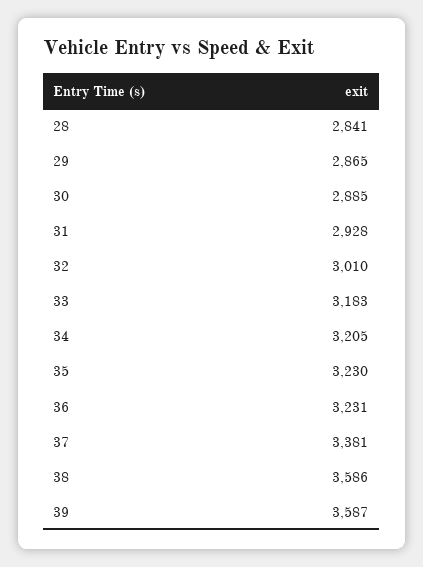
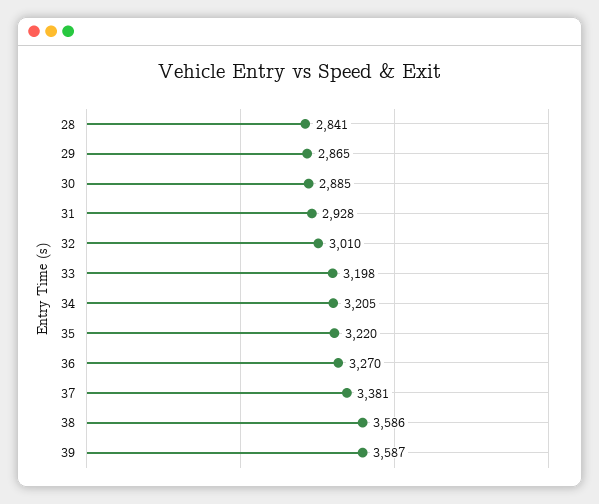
  {
    "28": 2841,
    "29": 2865,
    "30": 2885,
    "31": 2928,
    "32": 3010,
-   "33": 3183,
+   "33": 3198,
    "34": 3205,
-   "35": 3230,
+   "35": 3220,
-   "36": 3231,
+   "36": 3270,
    "37": 3381,
    "38": 3586,
    "39": 3587
  }

